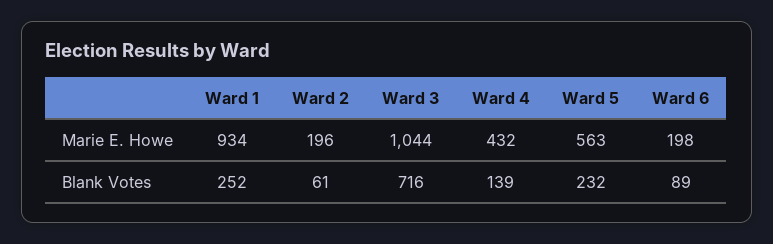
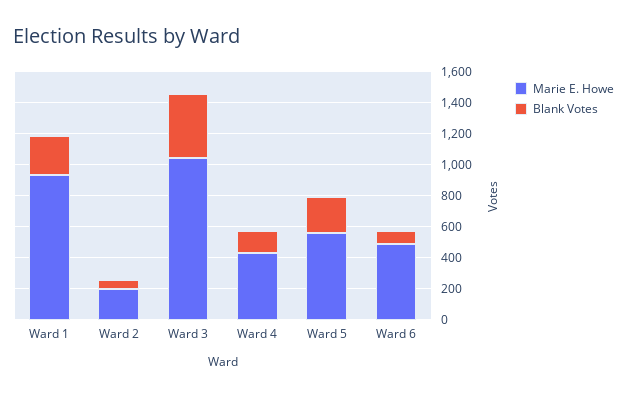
  {
    "Marie E. Howe": {
      "Ward 1": 934,
      "Ward 2": 196,
      "Ward 3": 1044,
      "Ward 4": 432,
      "Ward 5": 563,
-     "Ward 6": 198
+     "Ward 6": 500
    },
    "Blank Votes": {
      "Ward 1": 252,
      "Ward 2": 61,
-     "Ward 3": 716,
+     "Ward 3": 400,
      "Ward 4": 139,
      "Ward 5": 232,
      "Ward 6": 89
    }
  }

